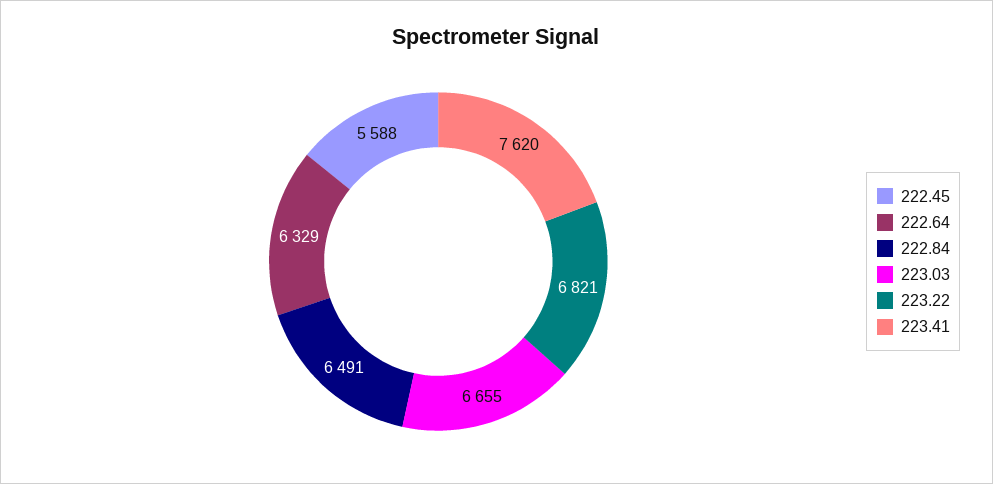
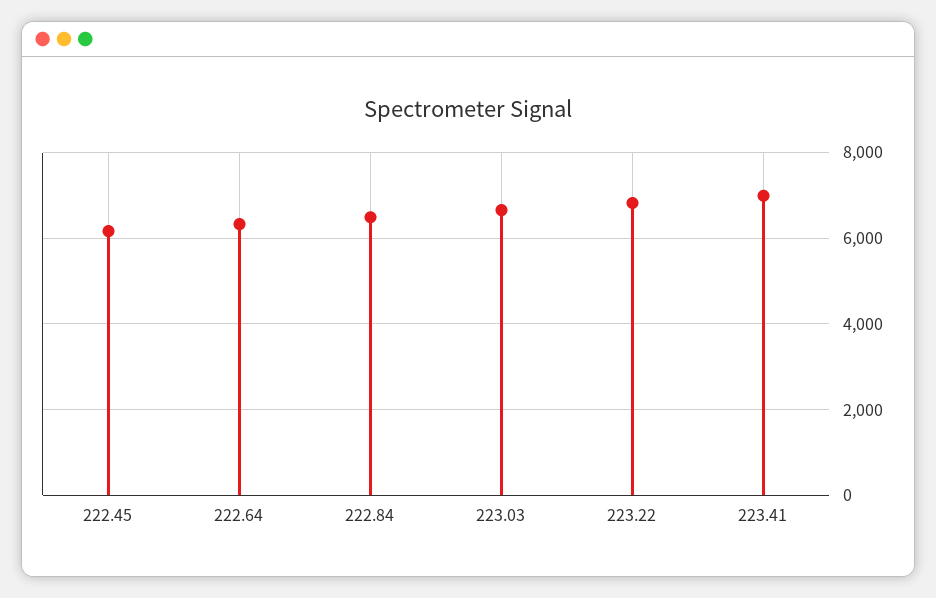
  {
-   "222.45": 5588,
+   "222.45": 6200,
    "222.64": 6329,
    "222.84": 6491,
    "223.03": 6655,
    "223.22": 6821,
-   "223.41": 7620
+   "223.41": 7000
  }

